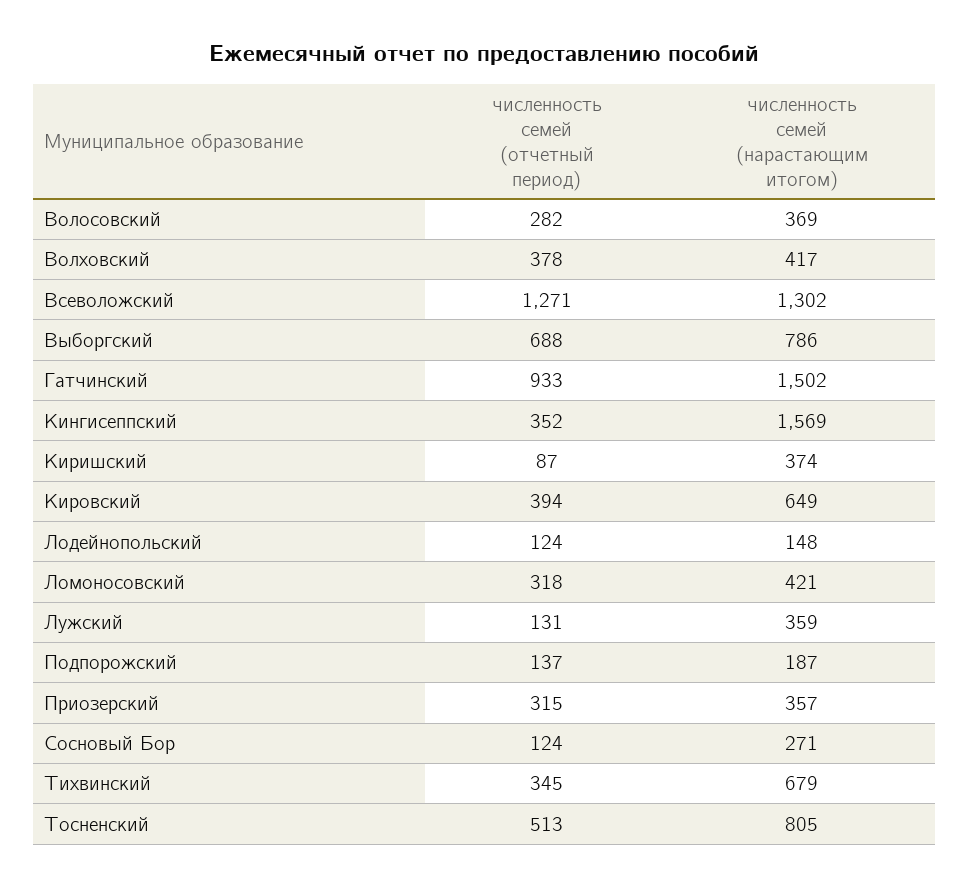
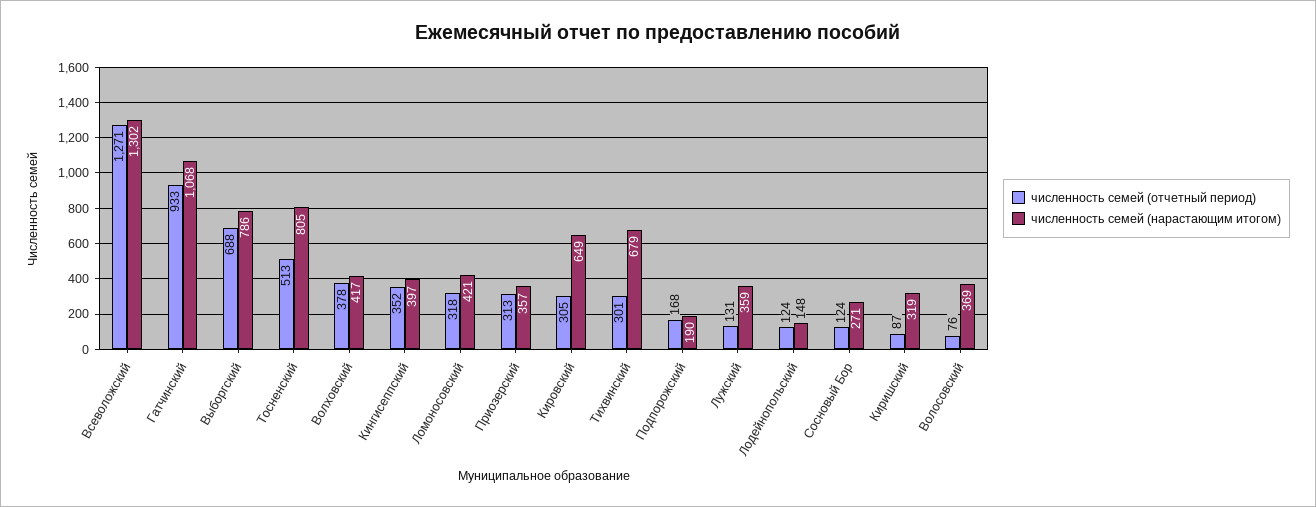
  {
    "численность семей (отчетный период)": {
-     "Волосовский": 282,
+     "Волосовский": 76,
      "Волховский": 378,
      "Всеволожский": 1271,
      "Выборгский": 688,
      "Гатчинский": 933,
      "Кингисеппский": 352,
      "Киришский": 87,
-     "Кировский": 394,
+     "Кировский": 305,
      "Лодейнопольский": 124,
      "Ломоносовский": 318,
      "Лужский": 131,
-     "Подпорожский": 137,
+     "Подпорожский": 168,
-     "Приозерский": 315,
+     "Приозерский": 313,
      "Сосновый Бор": 124,
-     "Тихвинский": 345,
+     "Тихвинский": 301,
      "Тосненский": 513
    },
    "численность семей (нарастающим итогом)": {
      "Волосовский": 369,
      "Волховский": 417,
      "Всеволожский": 1302,
      "Выборгский": 786,
-     "Гатчинский": 1502,
+     "Гатчинский": 1068,
-     "Кингисеппский": 1569,
+     "Кингисеппский": 397,
-     "Киришский": 374,
+     "Киришский": 319,
      "Кировский": 649,
      "Лодейнопольский": 148,
      "Ломоносовский": 421,
      "Лужский": 359,
-     "Подпорожский": 187,
+     "Подпорожский": 190,
      "Приозерский": 357,
      "Сосновый Бор": 271,
      "Тихвинский": 679,
      "Тосненский": 805
    }
  }

